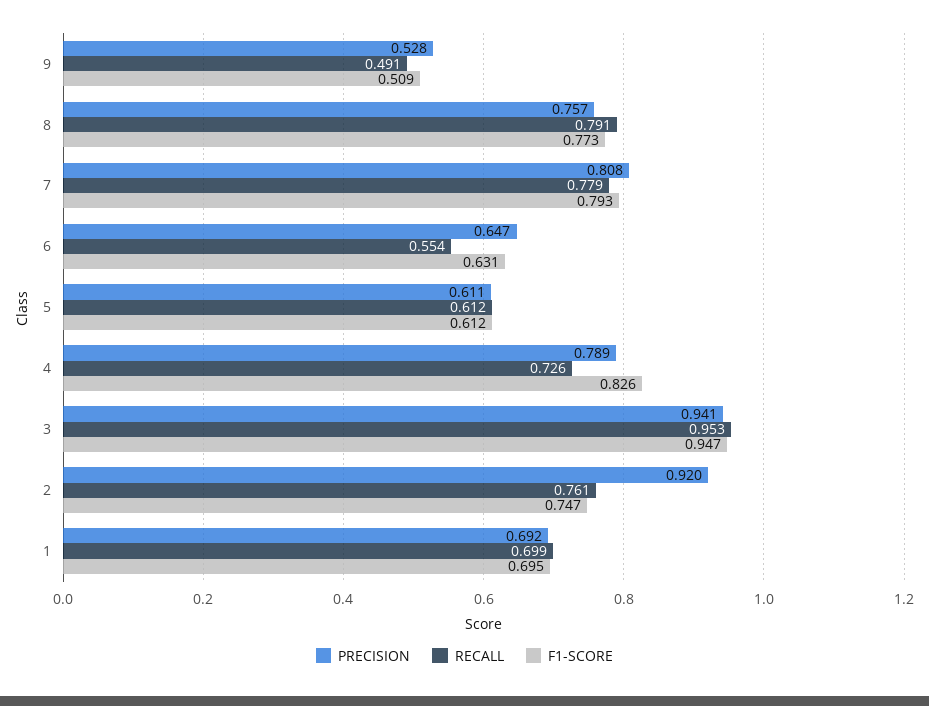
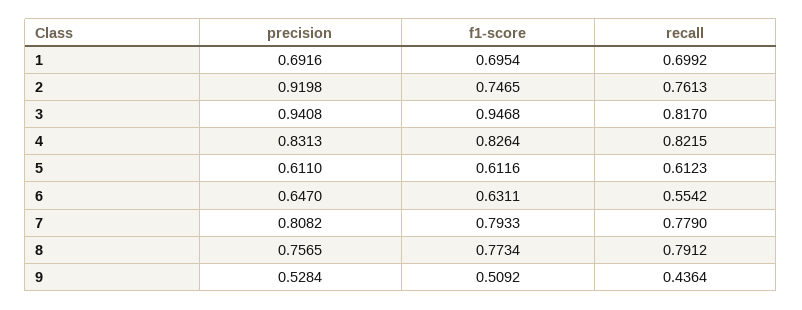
  {
    "PRECISION": {
      "9": 0.5284,
      "8": 0.7565,
      "7": 0.8082,
      "6": 0.647,
      "5": 0.611,
-     "4": 0.789,
+     "4": 0.8313,
      "3": 0.9408,
      "2": 0.9198,
      "1": 0.6916
    },
    "RECALL": {
-     "9": 0.491,
+     "9": 0.4364,
      "8": 0.7912,
      "7": 0.779,
      "6": 0.5542,
      "5": 0.6123,
-     "4": 0.726,
+     "4": 0.8215,
-     "3": 0.953,
+     "3": 0.817,
      "2": 0.7613,
      "1": 0.6992
    },
    "F1-SCORE": {
      "9": 0.5092,
      "8": 0.7734,
      "7": 0.7933,
      "6": 0.6311,
      "5": 0.6116,
      "4": 0.8264,
      "3": 0.9468,
      "2": 0.7465,
      "1": 0.6954
    }
  }

